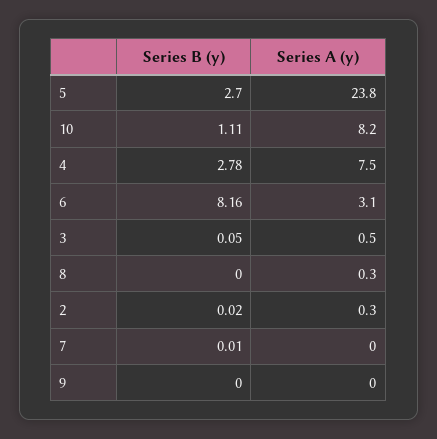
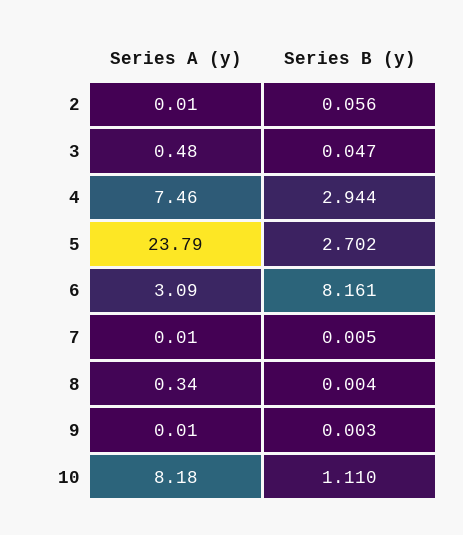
  {
    "Series B (y)": {
      "5": 2.702,
      "10": 1.11,
-     "4": 2.78,
+     "4": 2.944,
      "6": 8.161,
      "3": 0.047,
      "8": 0.004,
-     "2": 0.02,
+     "2": 0.056,
      "7": 0.005,
      "9": 0.003
    },
    "Series A (y)": {
      "5": 23.79,
      "10": 8.18,
      "4": 7.46,
      "6": 3.09,
      "3": 0.48,
      "8": 0.34,
-     "2": 0.3,
+     "2": 0.01,
      "7": 0.01,
      "9": 0.01
    }
  }

